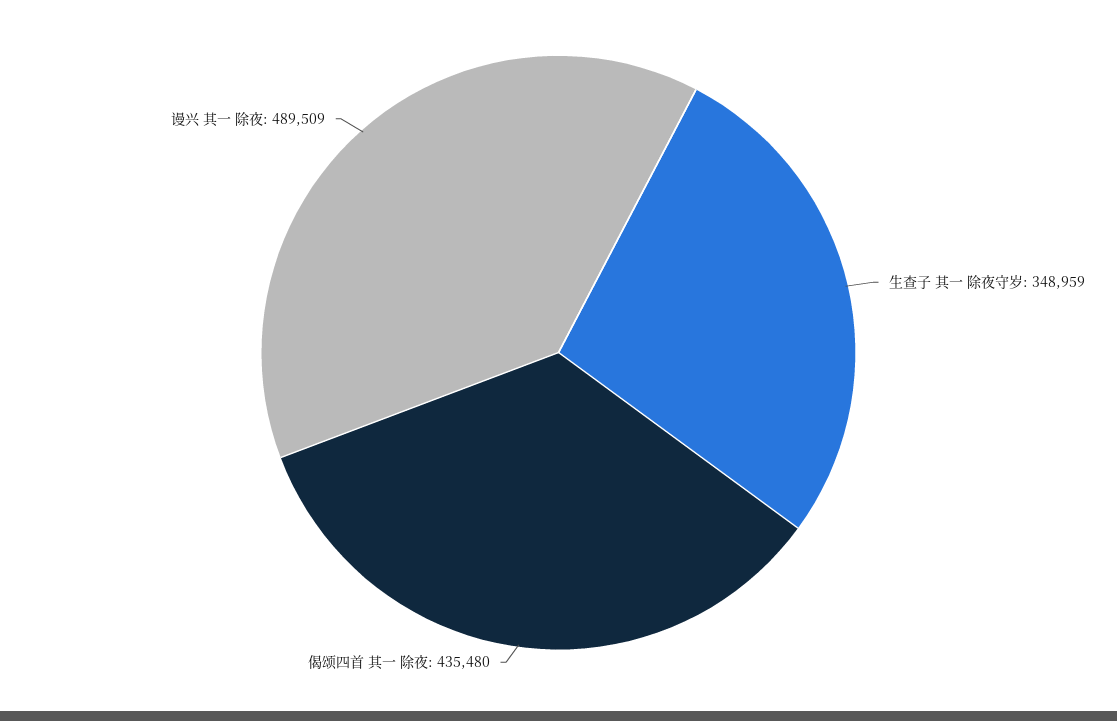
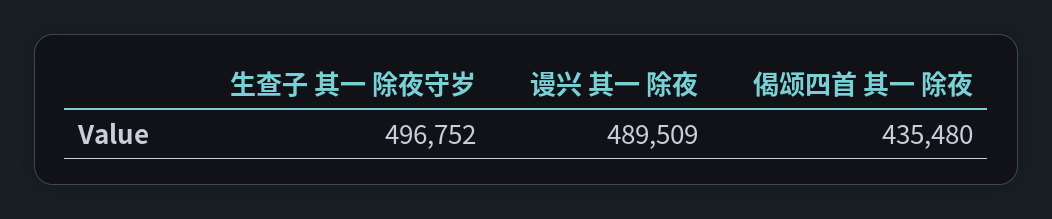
  {
-   "生查子 其一 除夜守岁": 348959,
+   "生查子 其一 除夜守岁": 496752,
    "偈颂四首 其一 除夜": 435480,
    "谩兴 其一 除夜": 489509
  }

